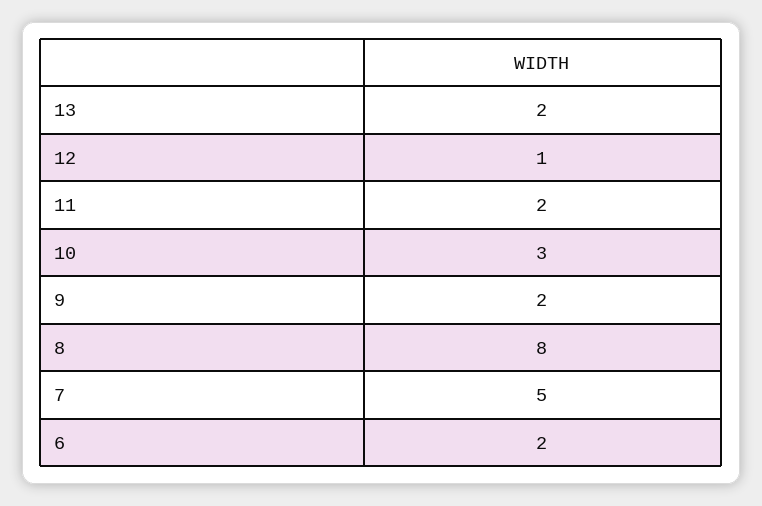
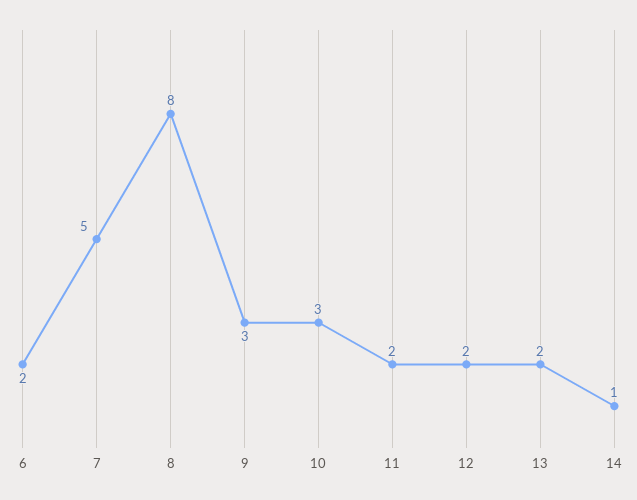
  {
    "13": 2,
-   "12": 1,
+   "12": 2,
    "11": 2,
    "10": 3,
-   "9": 2,
+   "9": 3,
    "8": 8,
    "7": 5,
-   "6": 2
+   "6": 2,
+   "14": 1
  }

